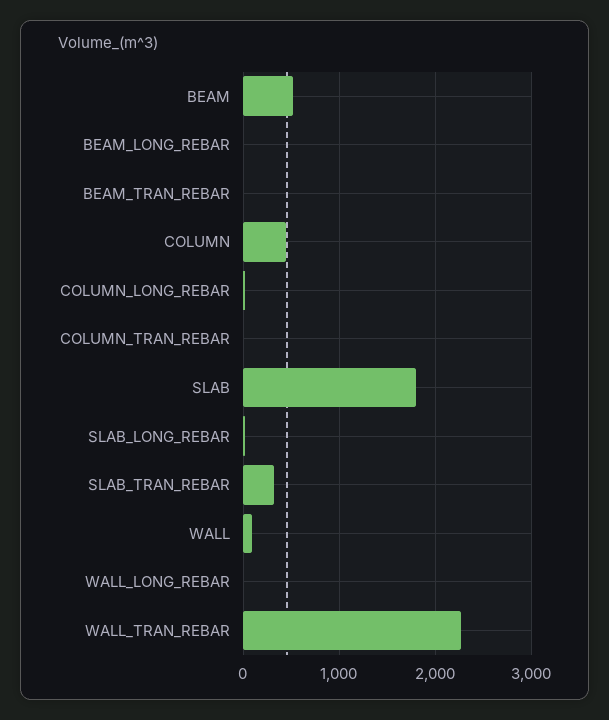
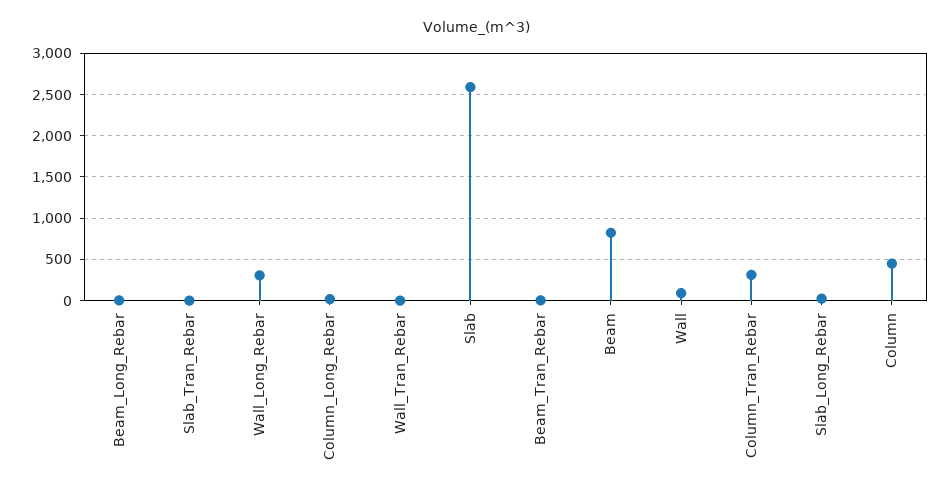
  {
-   "BEAM": 500,
+   "BEAM": 800,
    "BEAM_LONG_REBAR": 0,
    "BEAM_TRAN_REBAR": 0,
    "COLUMN": 400,
    "COLUMN_LONG_REBAR": 0,
-   "COLUMN_TRAN_REBAR": 0,
+   "COLUMN_TRAN_REBAR": 300,
-   "SLAB": 1800,
+   "SLAB": 2600,
    "SLAB_LONG_REBAR": 0,
-   "SLAB_TRAN_REBAR": 300,
+   "SLAB_TRAN_REBAR": 0,
    "WALL": 100,
-   "WALL_LONG_REBAR": 0,
+   "WALL_LONG_REBAR": 300,
-   "WALL_TRAN_REBAR": 2300
+   "WALL_TRAN_REBAR": 0
  }

